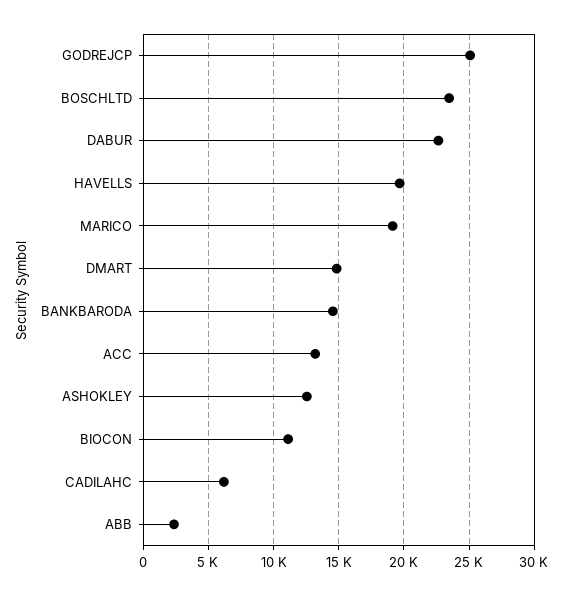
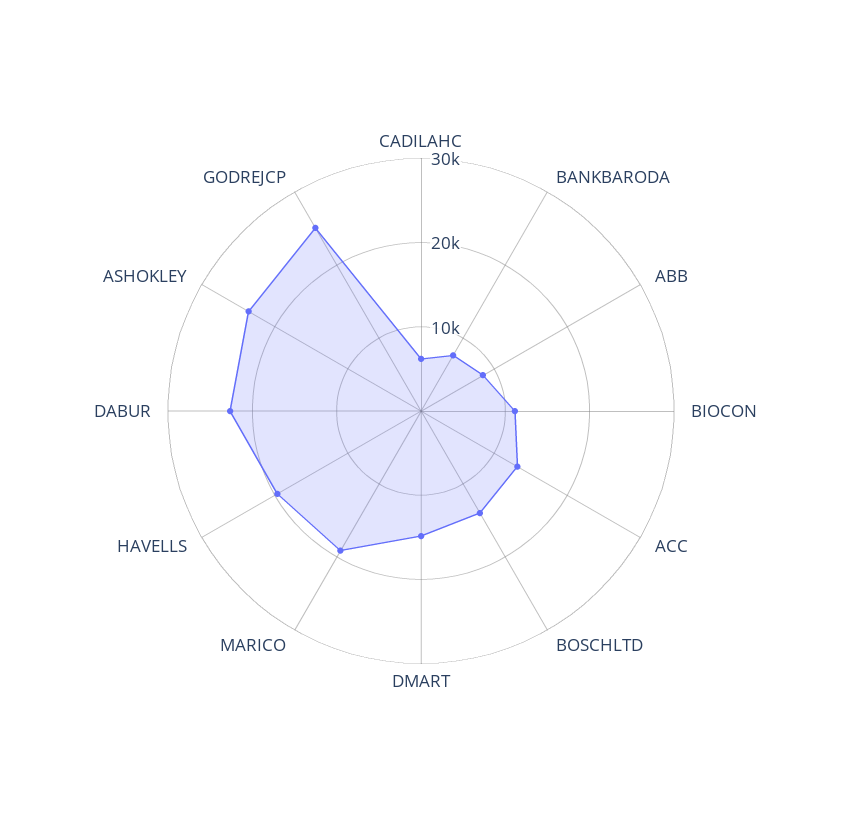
  {
    "GODREJCP": 25000,
-   "BOSCHLTD": 23500,
+   "BOSCHLTD": 14000,
    "DABUR": 22500,
    "HAVELLS": 19500,
    "MARICO": 19000,
    "DMART": 15000,
-   "BANKBARODA": 14500,
+   "BANKBARODA": 8000,
    "ACC": 13000,
-   "ASHOKLEY": 12500,
+   "ASHOKLEY": 24000,
    "BIOCON": 11000,
    "CADILAHC": 6000,
-   "ABB": 2500
+   "ABB": 8000
  }

